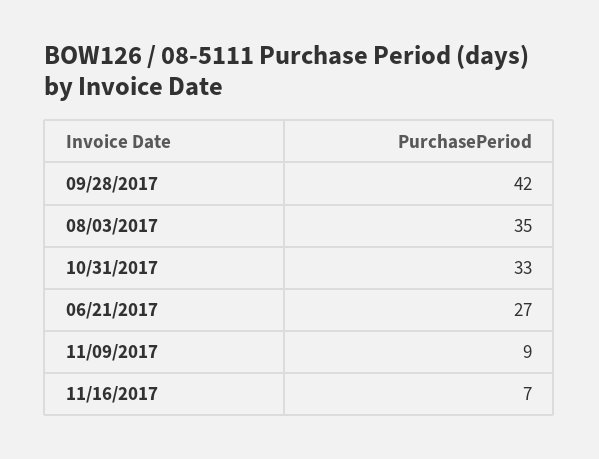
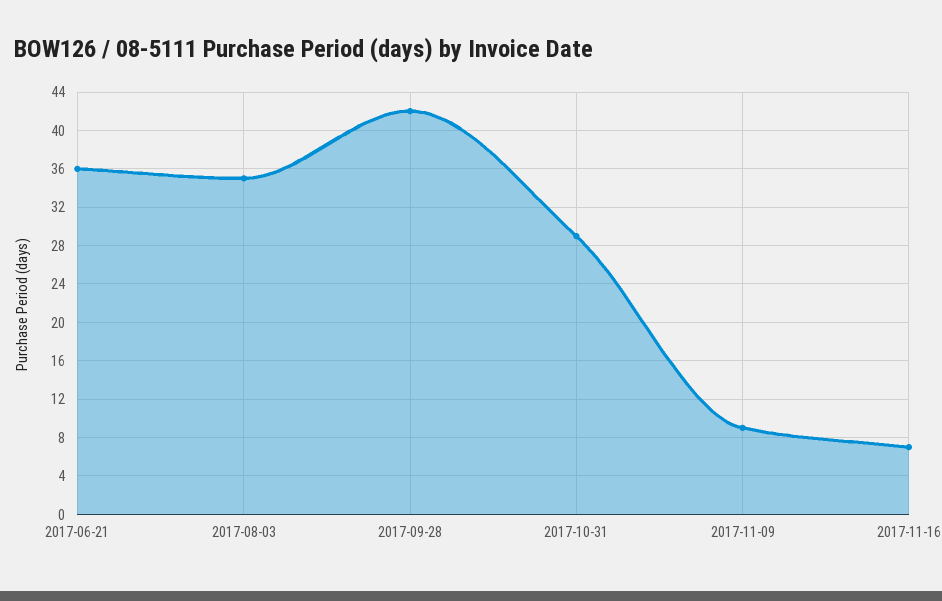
  {
    "09/28/2017": 42,
    "08/03/2017": 35,
-   "10/31/2017": 33,
+   "10/31/2017": 29,
-   "06/21/2017": 27,
+   "06/21/2017": 36,
    "11/09/2017": 9,
    "11/16/2017": 7
  }

